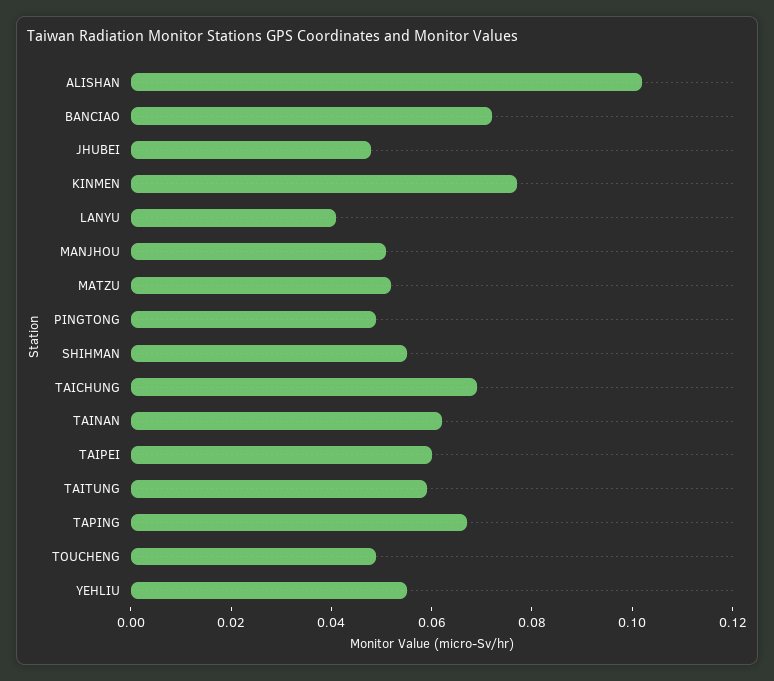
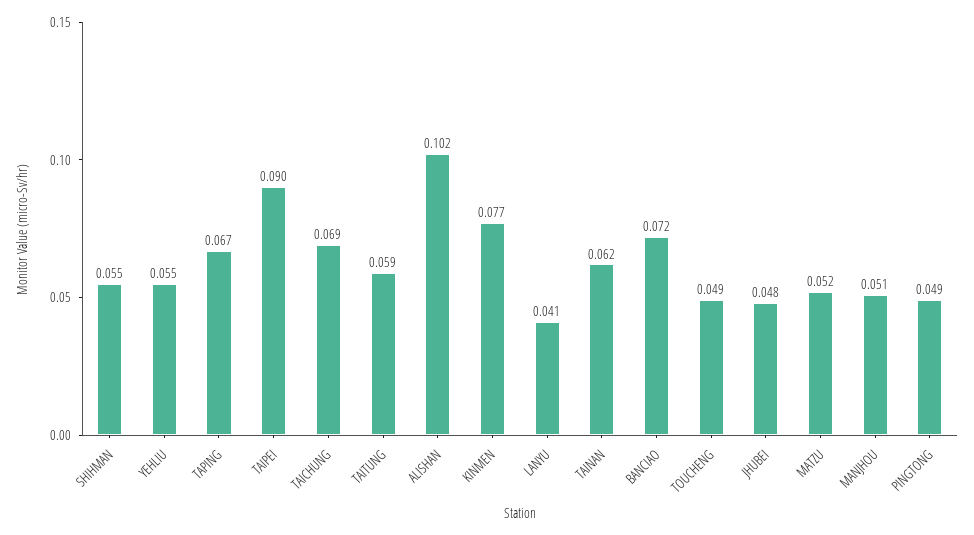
  {
    "ALISHAN": 0.102,
    "BANCIAO": 0.072,
    "JHUBEI": 0.048,
    "KINMEN": 0.077,
    "LANYU": 0.041,
    "MANJHOU": 0.051,
    "MATZU": 0.052,
    "PINGTONG": 0.049,
    "SHIHMAN": 0.055,
    "TAICHUNG": 0.069,
    "TAINAN": 0.062,
-   "TAIPEI": 0.06,
+   "TAIPEI": 0.09,
    "TAITUNG": 0.059,
    "TAPING": 0.067,
    "TOUCHENG": 0.049,
    "YEHLIU": 0.055
  }

